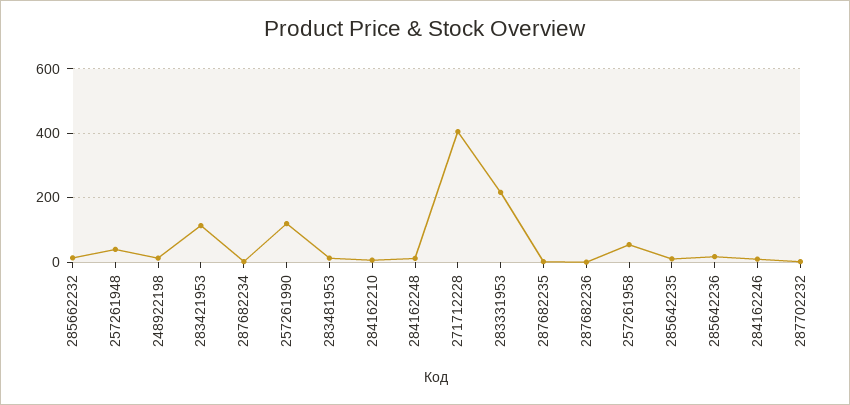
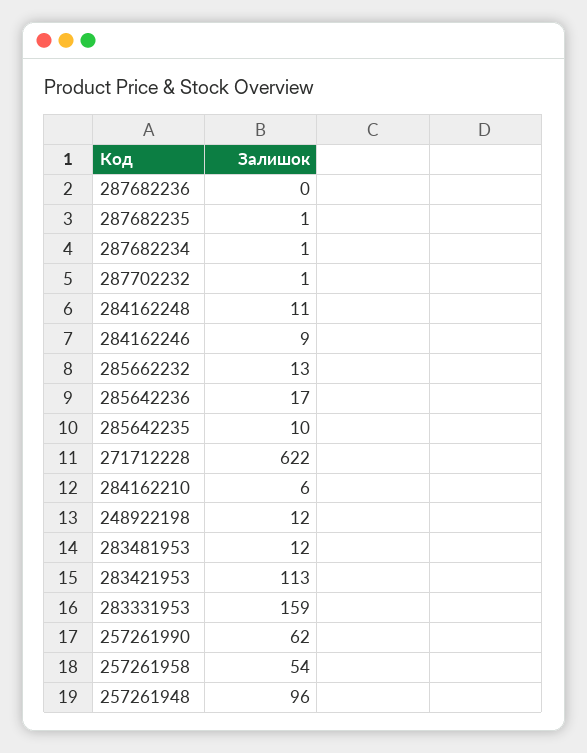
  {
    "285662232": 13,
-   "257261948": 40,
+   "257261948": 96,
    "248922198": 12,
    "283421953": 113,
    "287682234": 1,
-   "257261990": 120,
+   "257261990": 62,
    "283481953": 12,
    "284162210": 6,
    "284162248": 11,
-   "271712228": 400,
+   "271712228": 622,
-   "283331953": 220,
+   "283331953": 159,
    "287682235": 1,
    "287682236": 0,
    "257261958": 54,
    "285642235": 10,
    "285642236": 17,
    "284162246": 9,
    "287702232": 1
  }

